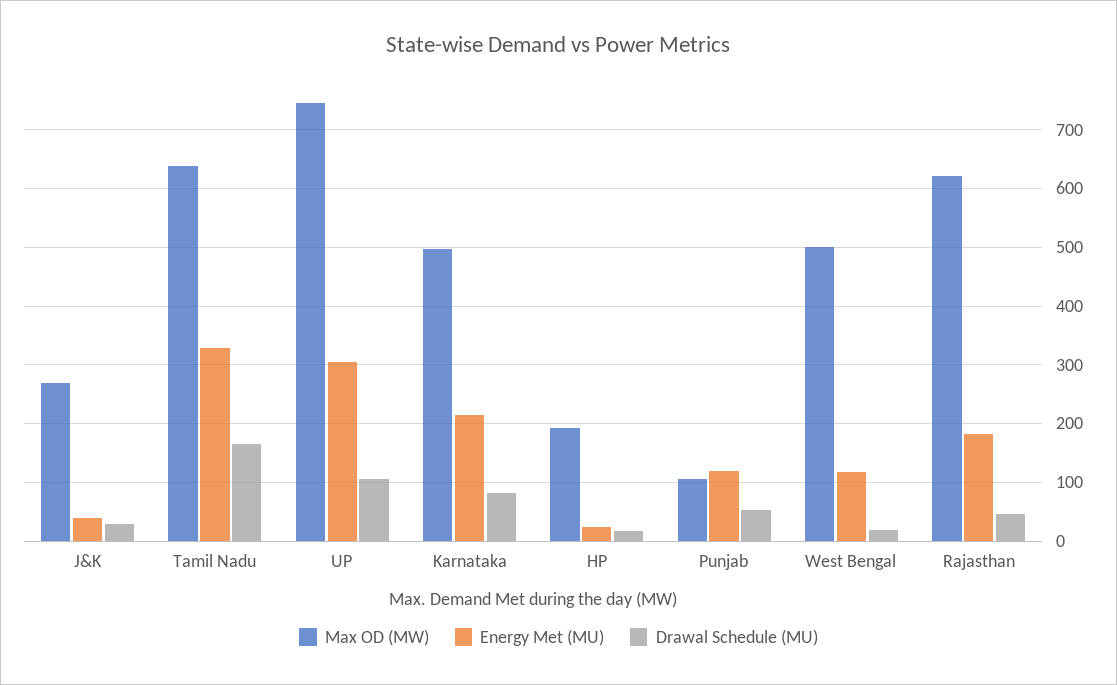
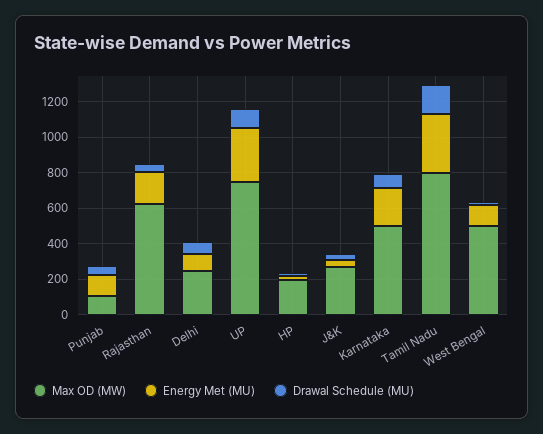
  {
    "Max OD (MW)": {
      "J&K": 280,
-     "Tamil Nadu": 640,
+     "Tamil Nadu": 800,
      "UP": 740,
      "Karnataka": 500,
      "HP": 200,
      "Punjab": 100,
      "West Bengal": 500,
-     "Rajasthan": 620
+     "Rajasthan": 620,
+     "Delhi": 250
    },
    "Energy Met (MU)": {
      "J&K": 40,
      "Tamil Nadu": 320,
      "UP": 300,
      "Karnataka": 220,
      "HP": 20,
      "Punjab": 120,
      "West Bengal": 120,
-     "Rajasthan": 180
+     "Rajasthan": 180,
+     "Delhi": 100
    },
    "Drawal Schedule (MU)": {
      "J&K": 20,
      "Tamil Nadu": 160,
      "UP": 100,
      "Karnataka": 80,
      "HP": 20,
      "Punjab": 60,
      "West Bengal": 20,
-     "Rajasthan": 40
+     "Rajasthan": 40,
+     "Delhi": 50
    }
  }

